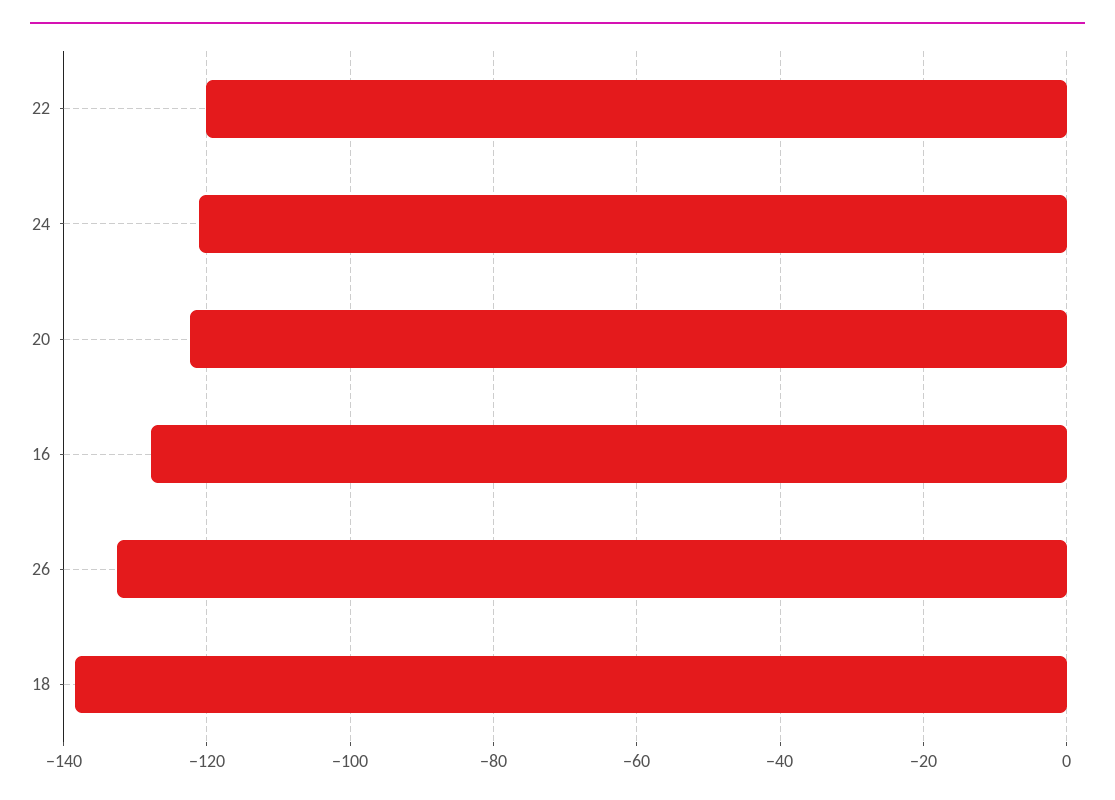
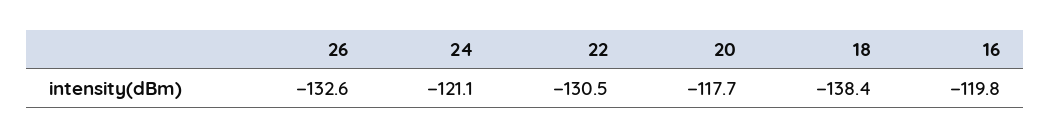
  {
-   "22": -120,
+   "22": -130.5,
    "24": -121.1,
-   "20": -122,
+   "20": -117.7,
-   "16": -128,
+   "16": -119.8,
    "26": -132.6,
    "18": -138.4
  }

